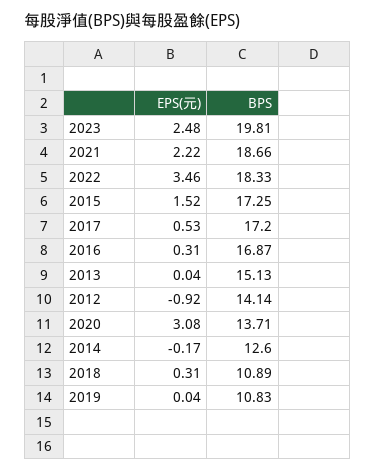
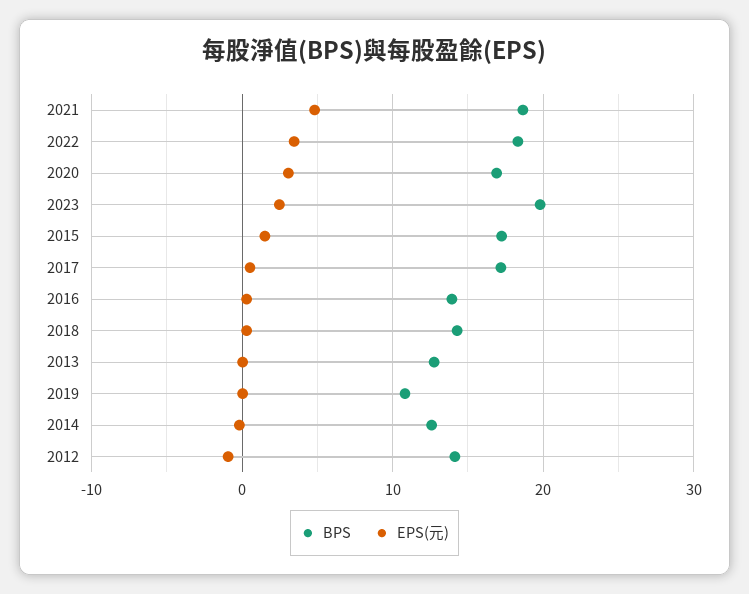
  {
    "EPS(元)": {
      "2023": 2.48,
-     "2021": 2.22,
+     "2021": 5,
      "2022": 3.46,
      "2015": 1.52,
      "2017": 0.53,
      "2016": 0.31,
      "2013": 0.04,
      "2012": -0.92,
      "2020": 3.08,
      "2014": -0.17,
      "2018": 0.31,
      "2019": 0.04
    },
    "BPS": {
      "2023": 19.81,
      "2021": 18.66,
      "2022": 18.33,
      "2015": 17.25,
      "2017": 17.2,
-     "2016": 16.87,
+     "2016": 14,
-     "2013": 15.13,
+     "2013": 13,
      "2012": 14.14,
-     "2020": 13.71,
+     "2020": 17,
      "2014": 12.6,
-     "2018": 10.89,
+     "2018": 14,
      "2019": 10.83
    }
  }

